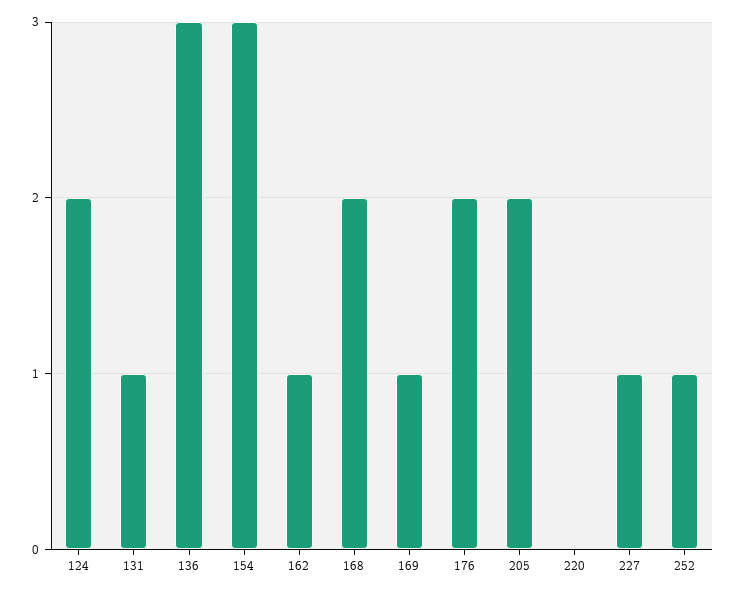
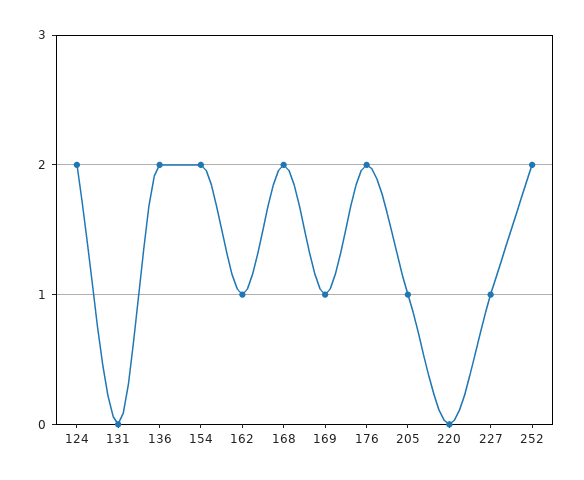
  {
    "124": 2,
-   "131": 1,
+   "131": 0,
-   "136": 3,
+   "136": 2,
-   "154": 3,
+   "154": 2,
    "162": 1,
    "168": 2,
    "169": 1,
    "176": 2,
-   "205": 2,
+   "205": 1,
    "220": 0,
    "227": 1,
-   "252": 1
+   "252": 2
  }

